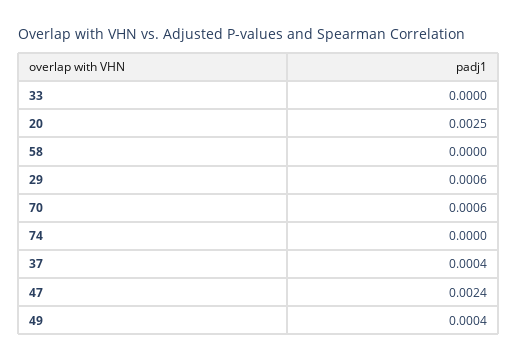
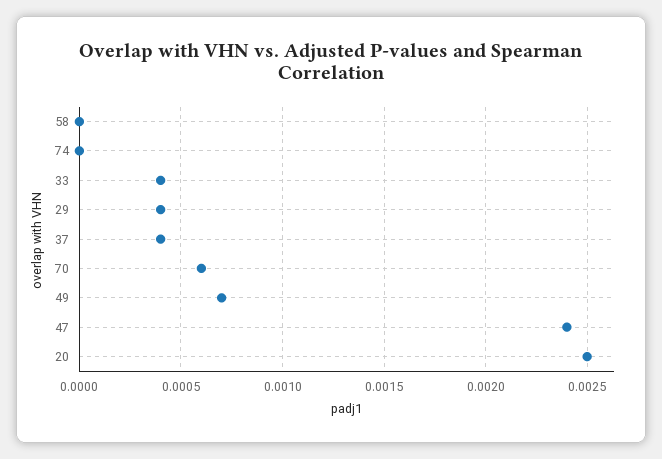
  {
-   "33": 0,
+   "33": 0.0004,
    "20": 0.0025,
    "58": 0,
-   "29": 0.0006,
+   "29": 0.0004,
    "70": 0.0006,
    "74": 0,
    "37": 0.0004,
    "47": 0.0024,
-   "49": 0.0004
+   "49": 0.0007
  }

